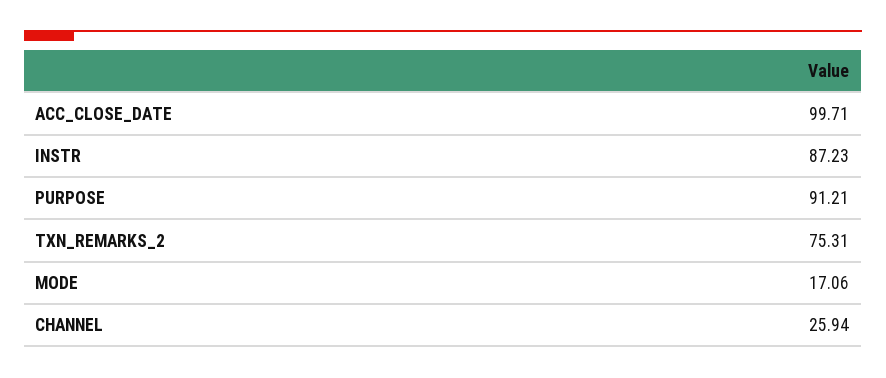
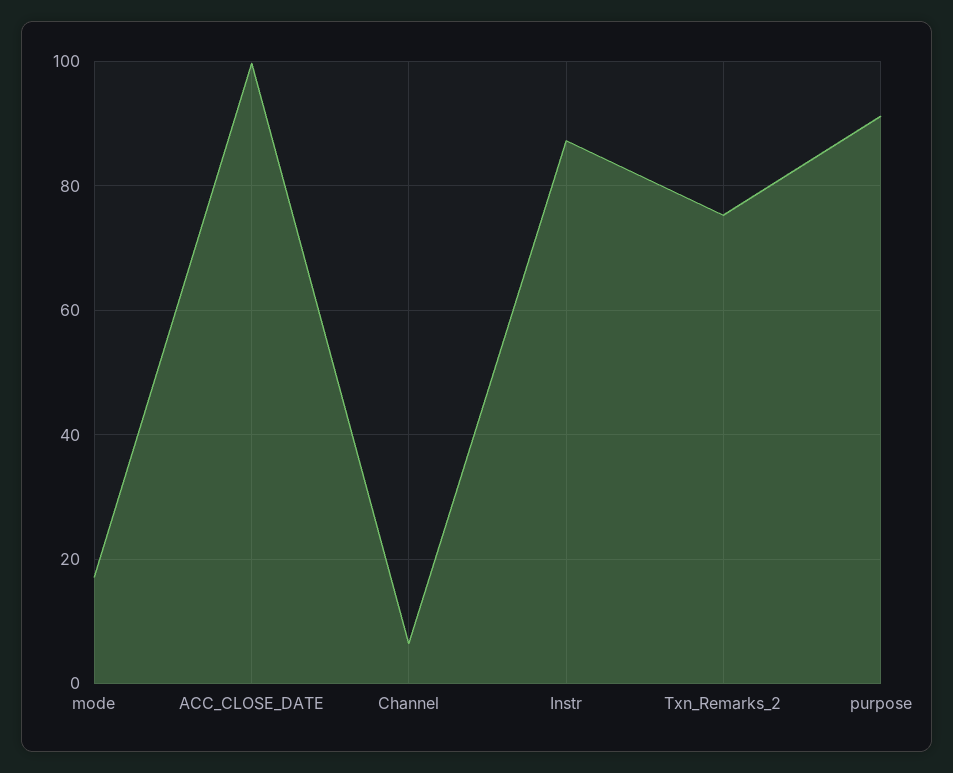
  {
    "ACC_CLOSE_DATE": 99.71,
    "INSTR": 87.23,
    "PURPOSE": 91.21,
    "TXN_REMARKS_2": 75.31,
    "MODE": 17.06,
-   "CHANNEL": 25.94
+   "CHANNEL": 6
  }

